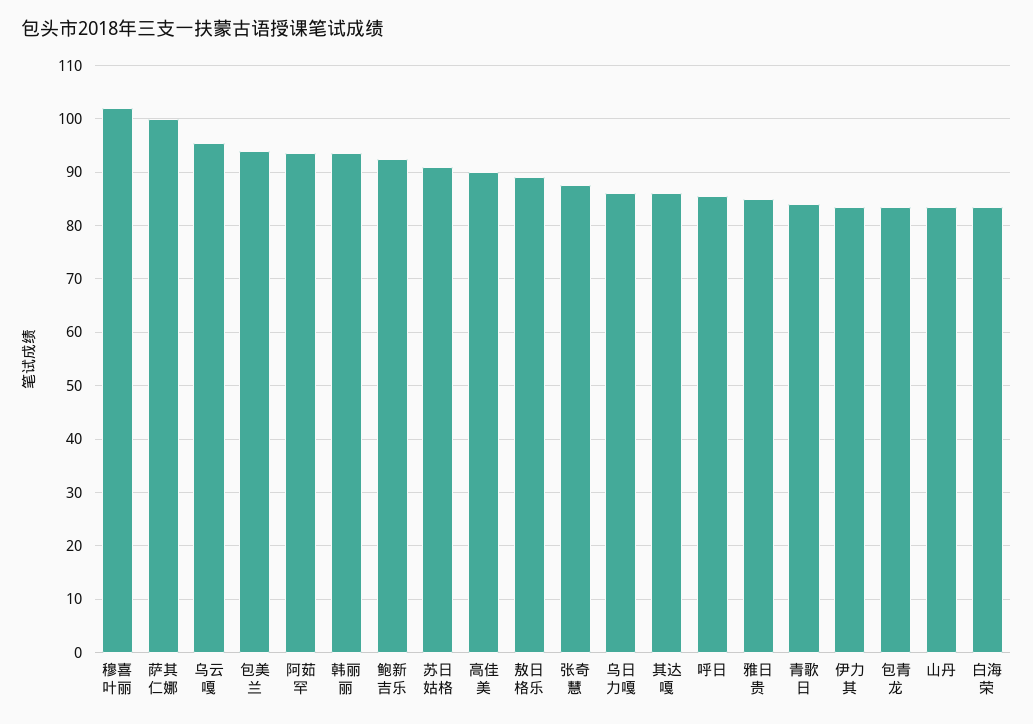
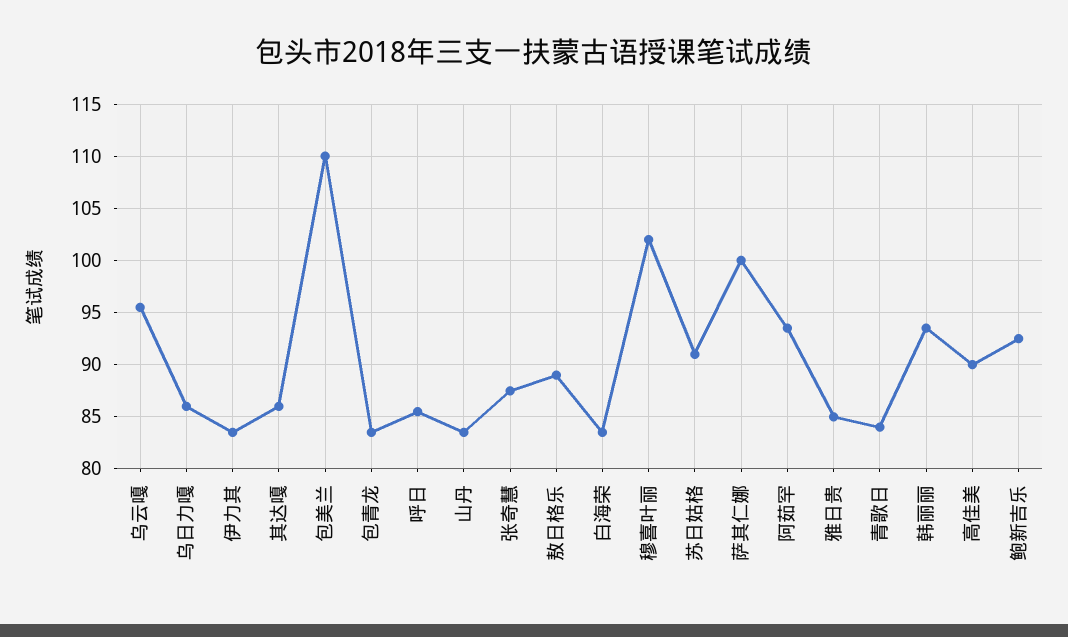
  {
    "穆喜叶丽": 102,
    "萨其仁娜": 100,
    "乌云嘎": 96,
-   "包美兰": 94,
+   "包美兰": 110,
    "阿茹罕": 94,
    "韩丽丽": 94,
    "鲍新吉乐": 93,
    "苏日姑格": 91,
    "高佳美": 90,
    "敖日格乐": 89,
    "张奇慧": 88,
    "乌日力嘎": 86,
    "其达嘎": 86,
    "呼日": 86,
    "雅日贵": 85,
    "青歌日": 84,
    "伊力其": 84,
    "包青龙": 84,
    "山丹": 84,
    "白海荣": 84
  }

